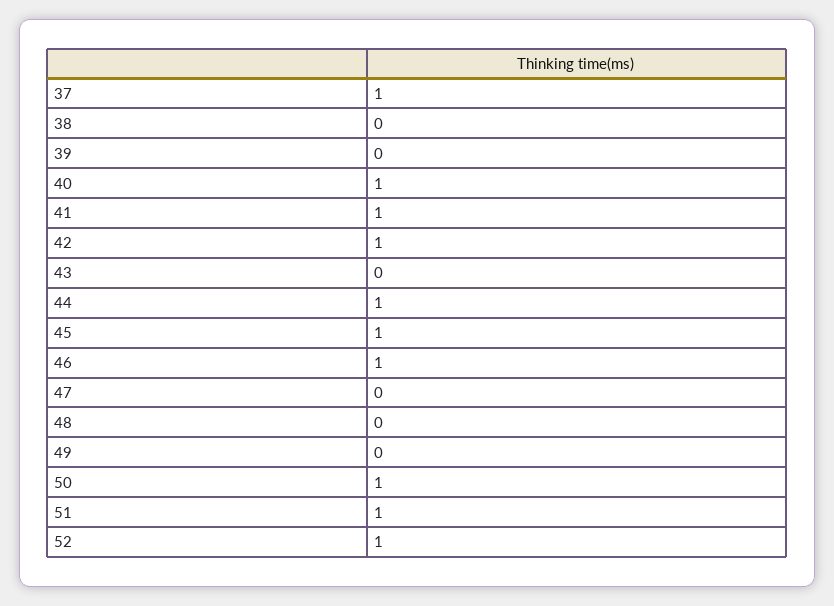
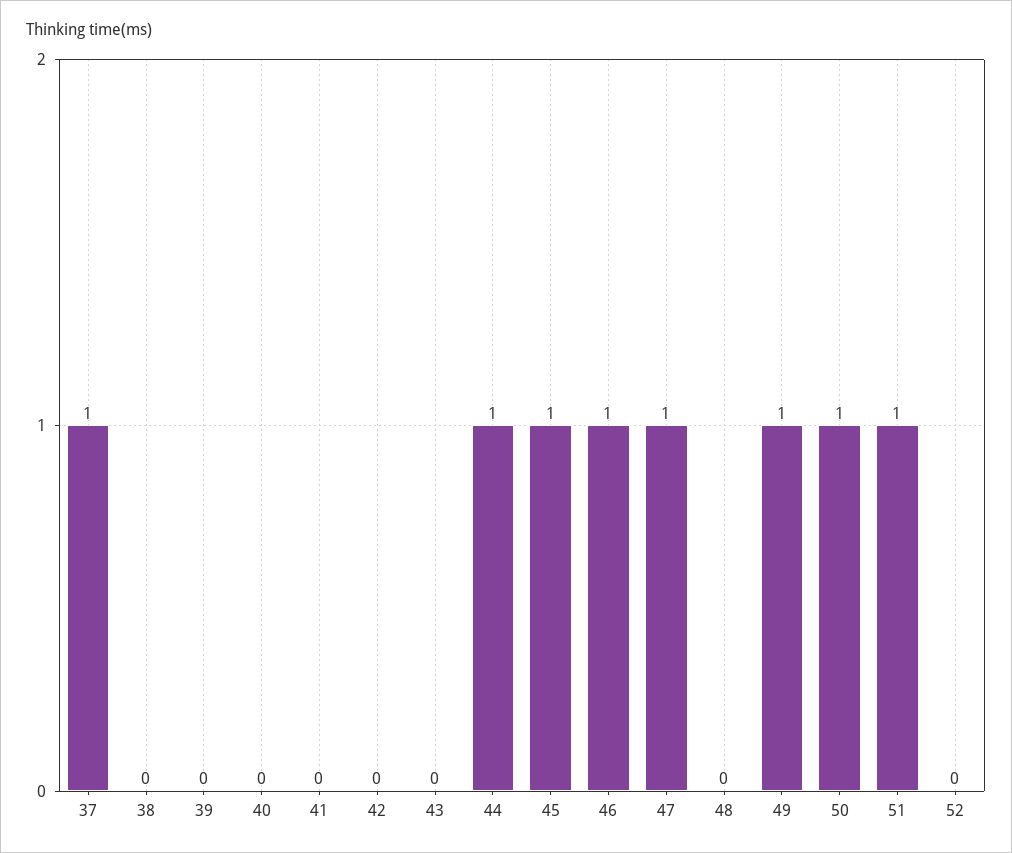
  {
    "37": 1,
    "38": 0,
    "39": 0,
-   "40": 1,
+   "40": 0,
-   "41": 1,
+   "41": 0,
-   "42": 1,
+   "42": 0,
    "43": 0,
    "44": 1,
    "45": 1,
    "46": 1,
-   "47": 0,
+   "47": 1,
    "48": 0,
-   "49": 0,
+   "49": 1,
    "50": 1,
    "51": 1,
-   "52": 1
+   "52": 0
  }

